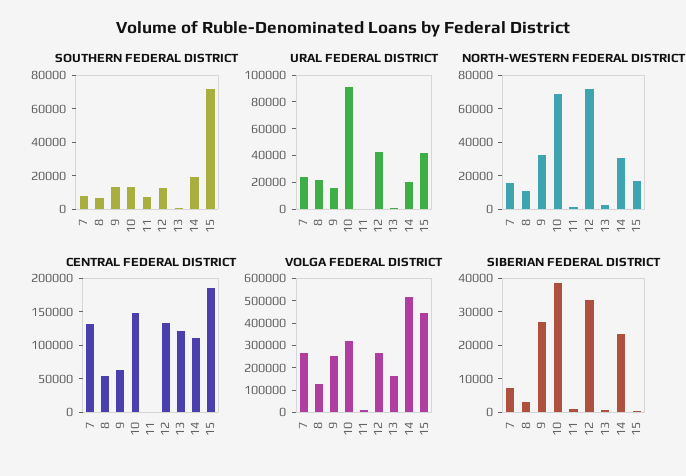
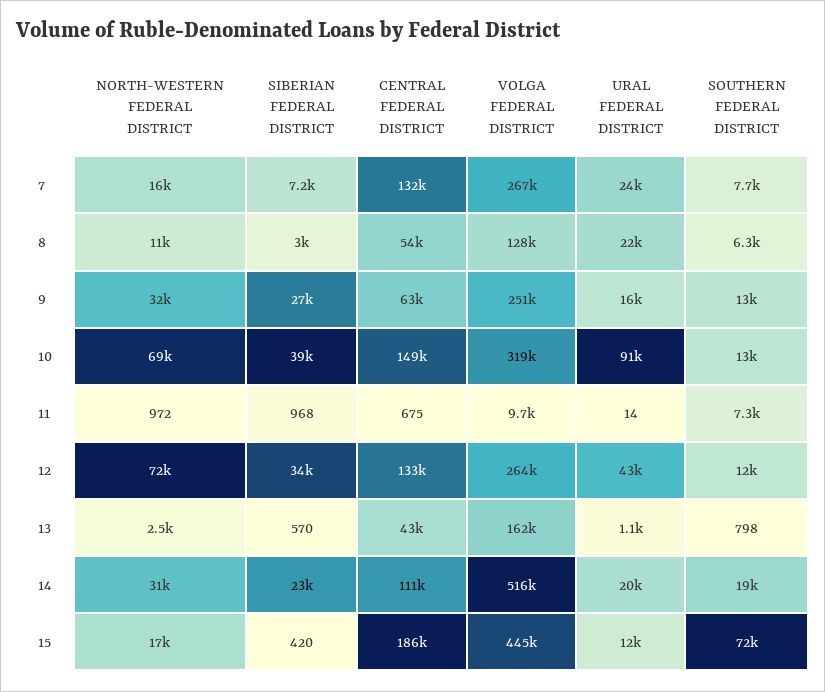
  {
    "SOUTHERN FEDERAL DISTRICT": {
      "7": 7700,
      "8": 6300,
      "9": 13000,
      "10": 13000,
      "11": 7300,
      "12": 12000,
      "13": 798,
      "14": 19000,
      "15": 72000
    },
    "URAL FEDERAL DISTRICT": {
      "7": 24000,
      "8": 22000,
      "9": 16000,
      "10": 91000,
      "11": 14,
      "12": 43000,
      "13": 1100,
      "14": 20000,
-     "15": 40000
+     "15": 12000
    },
    "NORTH-WESTERN FEDERAL DISTRICT": {
      "7": 16000,
      "8": 11000,
      "9": 32000,
      "10": 69000,
      "11": 972,
      "12": 72000,
      "13": 2500,
      "14": 31000,
      "15": 17000
    },
    "CENTRAL FEDERAL DISTRICT": {
      "7": 132000,
      "8": 54000,
      "9": 63000,
      "10": 149000,
      "11": 675,
      "12": 133000,
-     "13": 125000,
+     "13": 43000,
      "14": 111000,
      "15": 186000
    },
    "VOLGA FEDERAL DISTRICT": {
      "7": 267000,
      "8": 128000,
      "9": 251000,
      "10": 319000,
      "11": 9700,
      "12": 264000,
      "13": 162000,
      "14": 516000,
      "15": 445000
    },
    "SIBERIAN FEDERAL DISTRICT": {
      "7": 7200,
      "8": 3000,
      "9": 27000,
      "10": 39000,
      "11": 968,
      "12": 34000,
      "13": 570,
      "14": 23000,
      "15": 420
    }
  }

